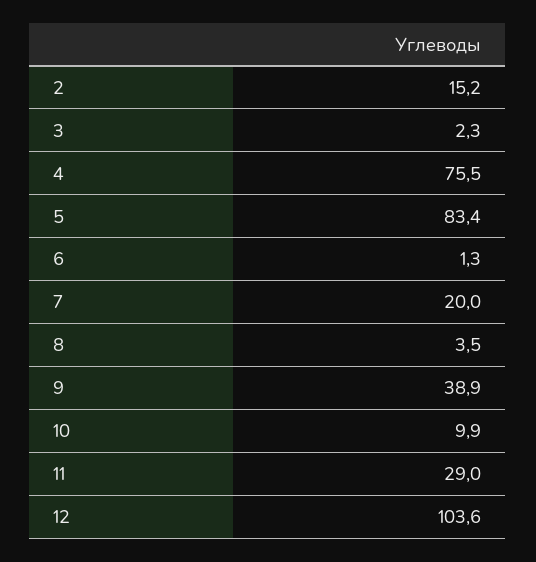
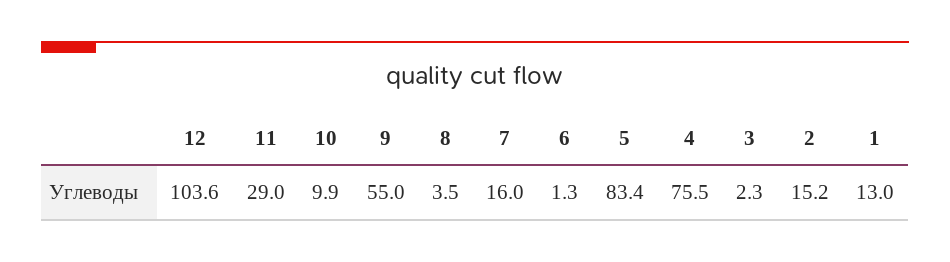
  {
    "2": 15.2,
    "3": 2.3,
    "4": 75.5,
    "5": 83.4,
    "6": 1.3,
-   "7": 20,
+   "7": 16,
    "8": 3.5,
-   "9": 38.9,
+   "9": 55,
    "10": 9.9,
    "11": 29,
-   "12": 103.6
+   "12": 103.6,
+   "1": 13
  }

